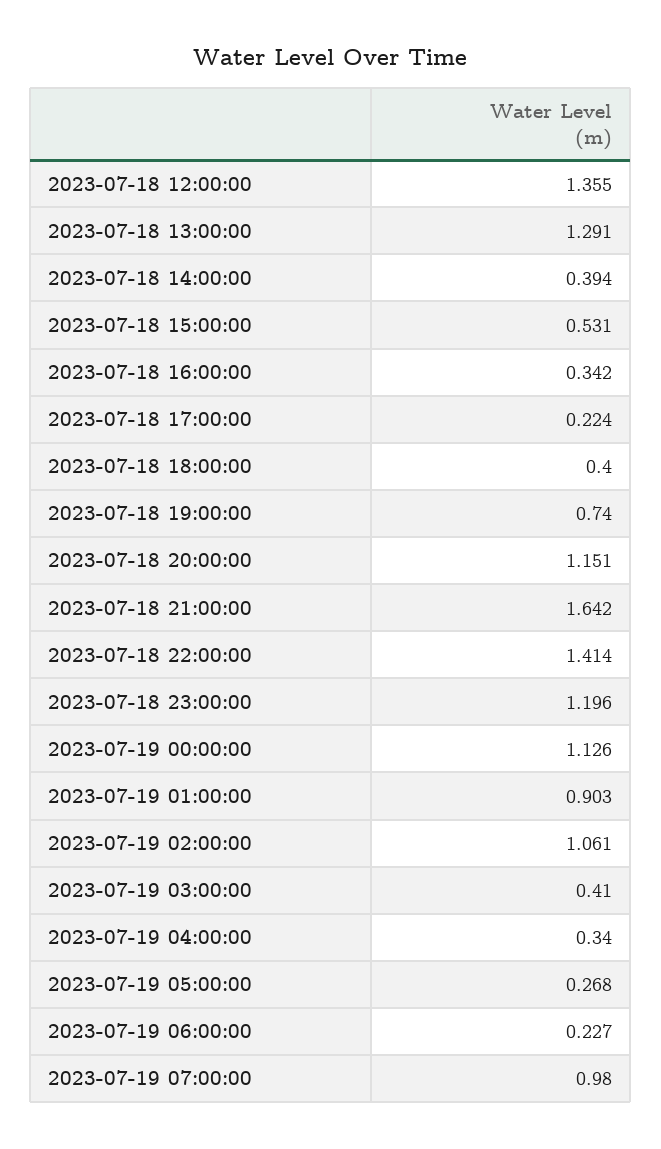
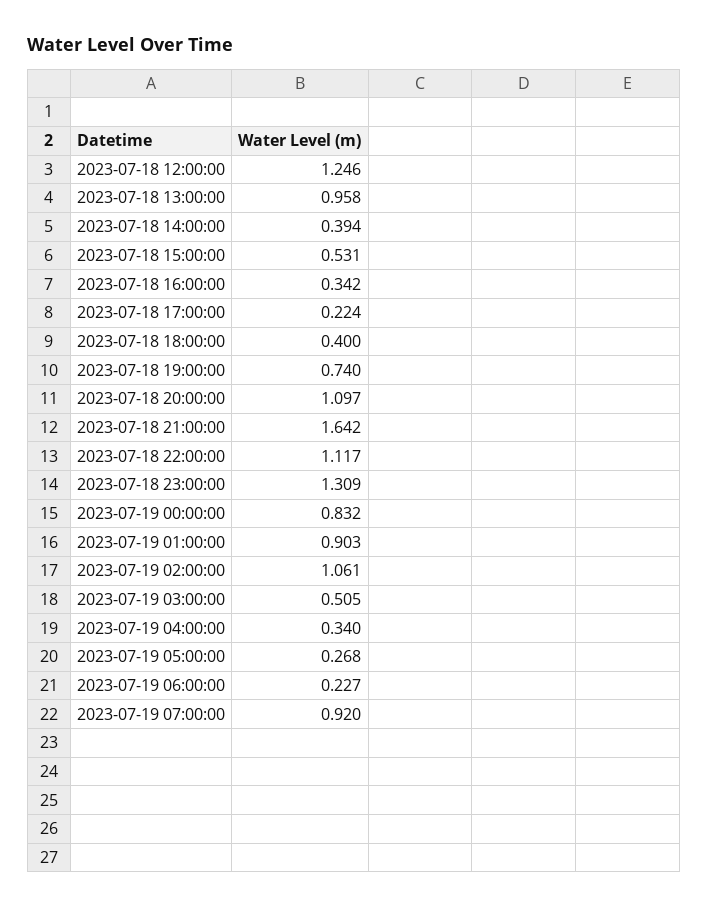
  {
-   "2023-07-18 12:00:00": 1.355,
+   "2023-07-18 12:00:00": 1.246,
-   "2023-07-18 13:00:00": 1.291,
+   "2023-07-18 13:00:00": 0.958,
    "2023-07-18 14:00:00": 0.394,
    "2023-07-18 15:00:00": 0.531,
    "2023-07-18 16:00:00": 0.342,
    "2023-07-18 17:00:00": 0.224,
    "2023-07-18 18:00:00": 0.4,
    "2023-07-18 19:00:00": 0.74,
-   "2023-07-18 20:00:00": 1.151,
+   "2023-07-18 20:00:00": 1.097,
    "2023-07-18 21:00:00": 1.642,
-   "2023-07-18 22:00:00": 1.414,
+   "2023-07-18 22:00:00": 1.117,
-   "2023-07-18 23:00:00": 1.196,
+   "2023-07-18 23:00:00": 1.309,
-   "2023-07-19 00:00:00": 1.126,
+   "2023-07-19 00:00:00": 0.832,
    "2023-07-19 01:00:00": 0.903,
    "2023-07-19 02:00:00": 1.061,
-   "2023-07-19 03:00:00": 0.41,
+   "2023-07-19 03:00:00": 0.505,
    "2023-07-19 04:00:00": 0.34,
    "2023-07-19 05:00:00": 0.268,
    "2023-07-19 06:00:00": 0.227,
-   "2023-07-19 07:00:00": 0.98
+   "2023-07-19 07:00:00": 0.92
  }

